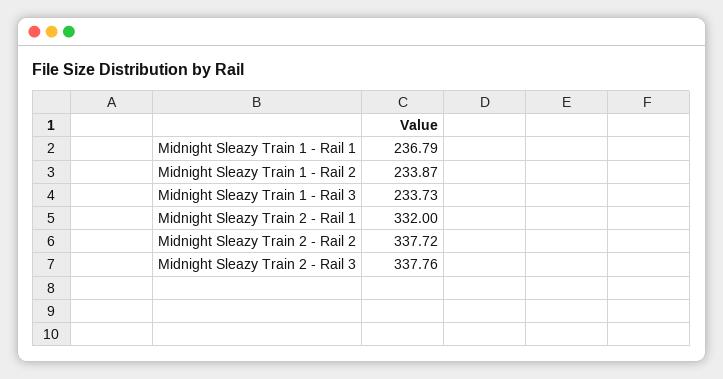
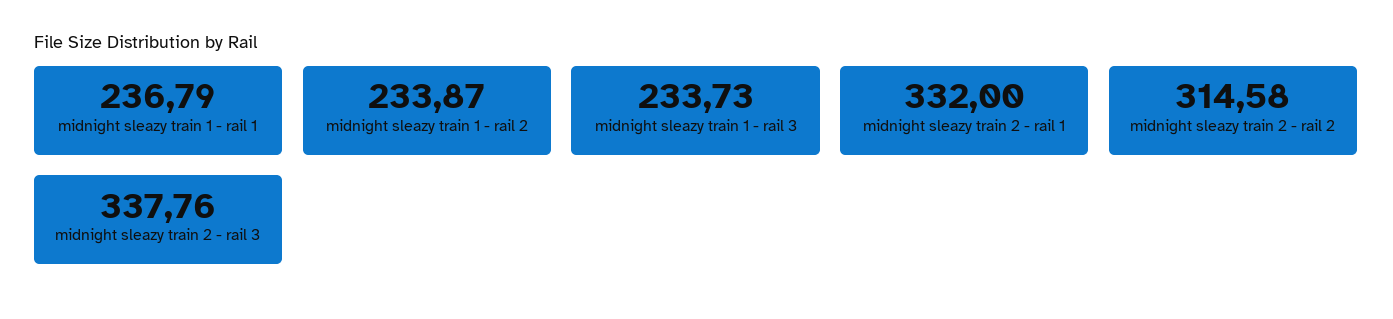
  {
    "Midnight Sleazy Train 1 - Rail 1": 236.79,
    "Midnight Sleazy Train 1 - Rail 2": 233.87,
    "Midnight Sleazy Train 1 - Rail 3": 233.73,
    "Midnight Sleazy Train 2 - Rail 1": 332,
-   "Midnight Sleazy Train 2 - Rail 2": 337.72,
+   "Midnight Sleazy Train 2 - Rail 2": 314.58,
    "Midnight Sleazy Train 2 - Rail 3": 337.76
  }

